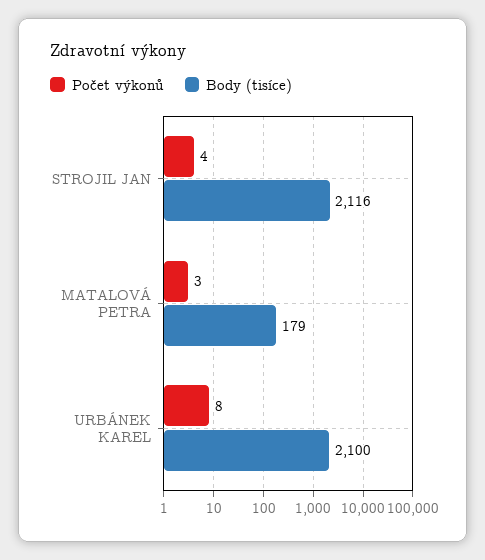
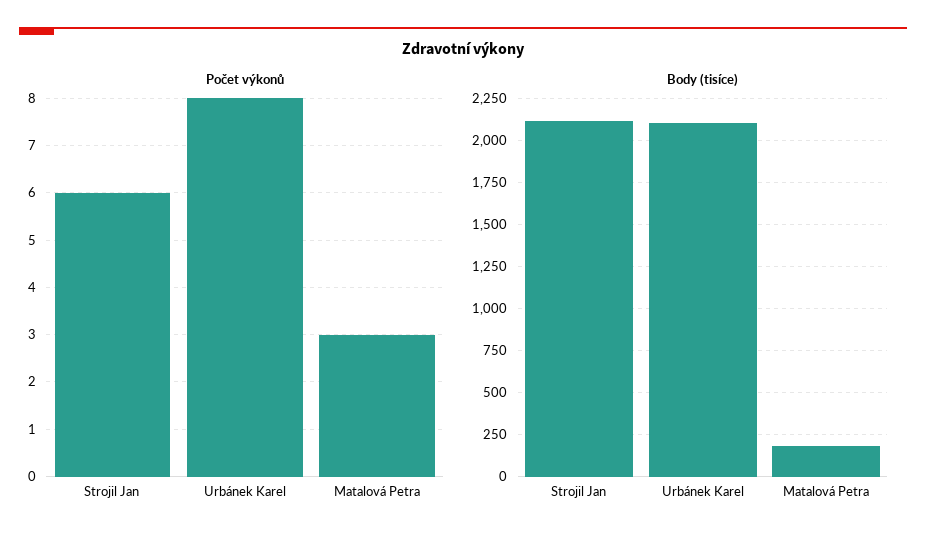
  {
    "Počet výkonů": {
-     "STROJIL JAN": 4,
+     "STROJIL JAN": 6,
      "MATALOVÁ PETRA": 3,
      "URBÁNEK KAREL": 8
    },
    "Body (tisíce)": {
      "STROJIL JAN": 2116,
      "MATALOVÁ PETRA": 179,
      "URBÁNEK KAREL": 2100
    }
  }

